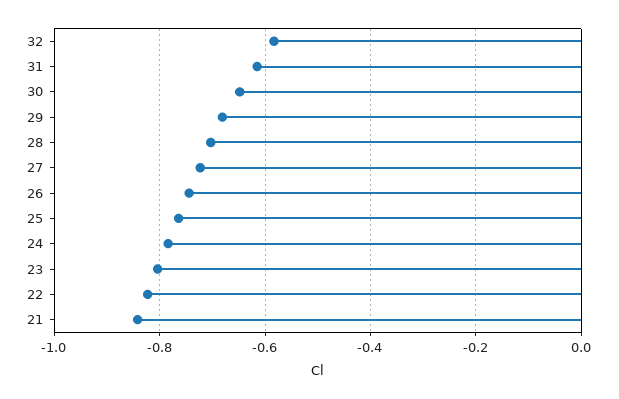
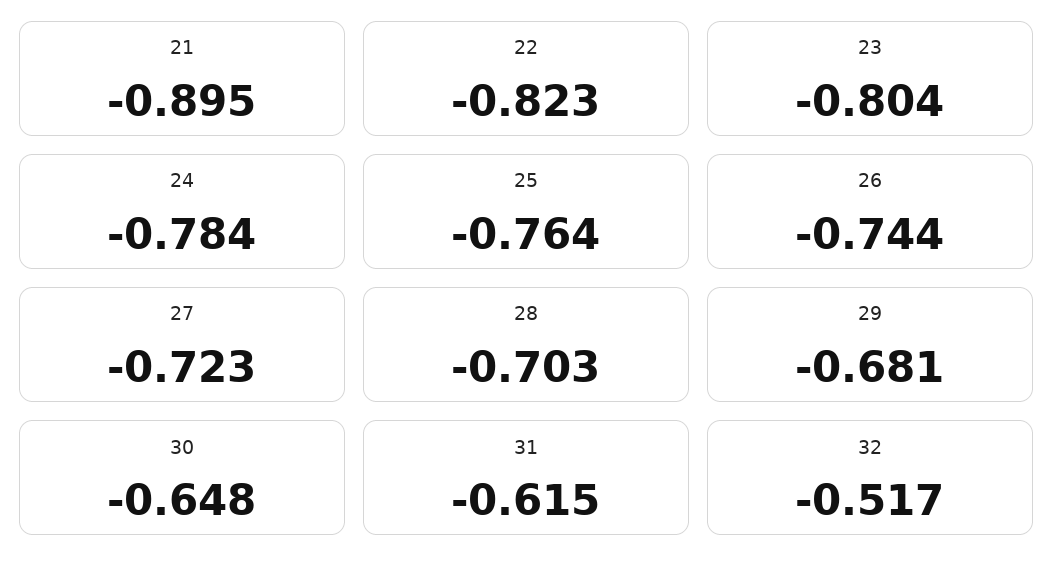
  {
-   "32": -0.58,
+   "32": -0.517,
    "31": -0.615,
    "30": -0.648,
    "29": -0.681,
    "28": -0.703,
    "27": -0.723,
    "26": -0.744,
    "25": -0.764,
    "24": -0.784,
    "23": -0.804,
    "22": -0.823,
-   "21": -0.84
+   "21": -0.895
  }

